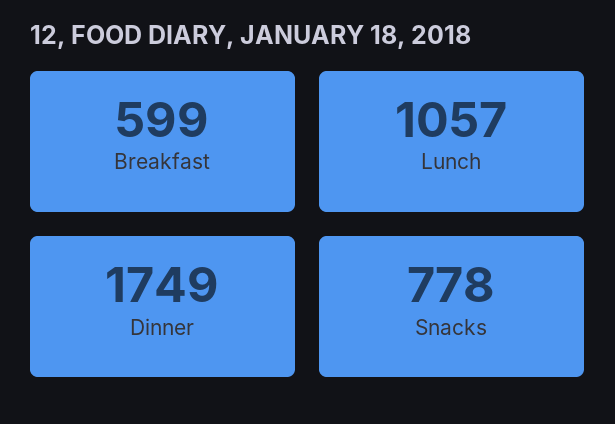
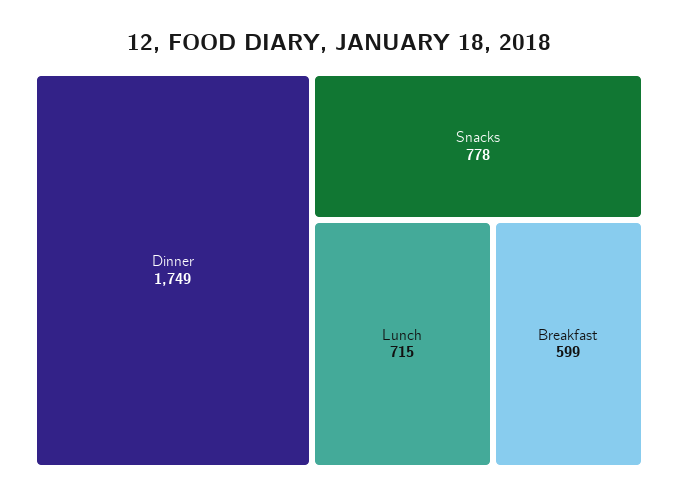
  {
    "Breakfast": 599,
-   "Lunch": 1057,
+   "Lunch": 715,
    "Dinner": 1749,
    "Snacks": 778
  }

